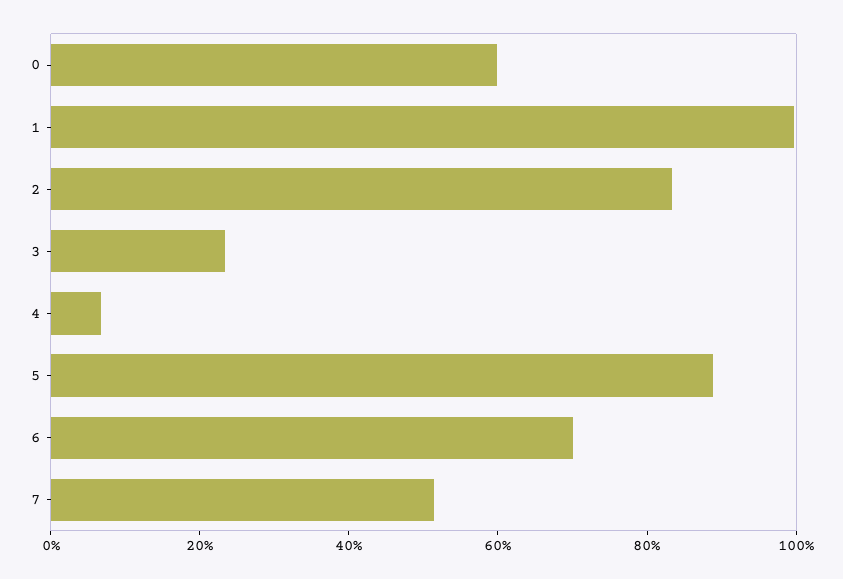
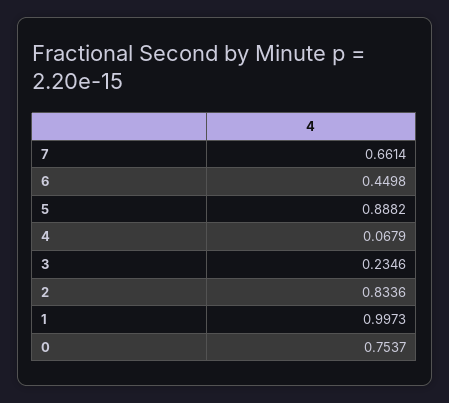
  {
-   "0": 0.6,
+   "0": 0.7537,
    "1": 0.9973,
    "2": 0.8336,
    "3": 0.2346,
    "4": 0.0679,
    "5": 0.8882,
-   "6": 0.7,
+   "6": 0.4498,
-   "7": 0.5
+   "7": 0.6614
  }

